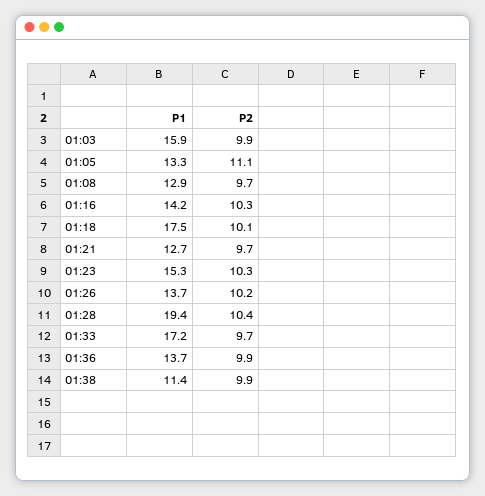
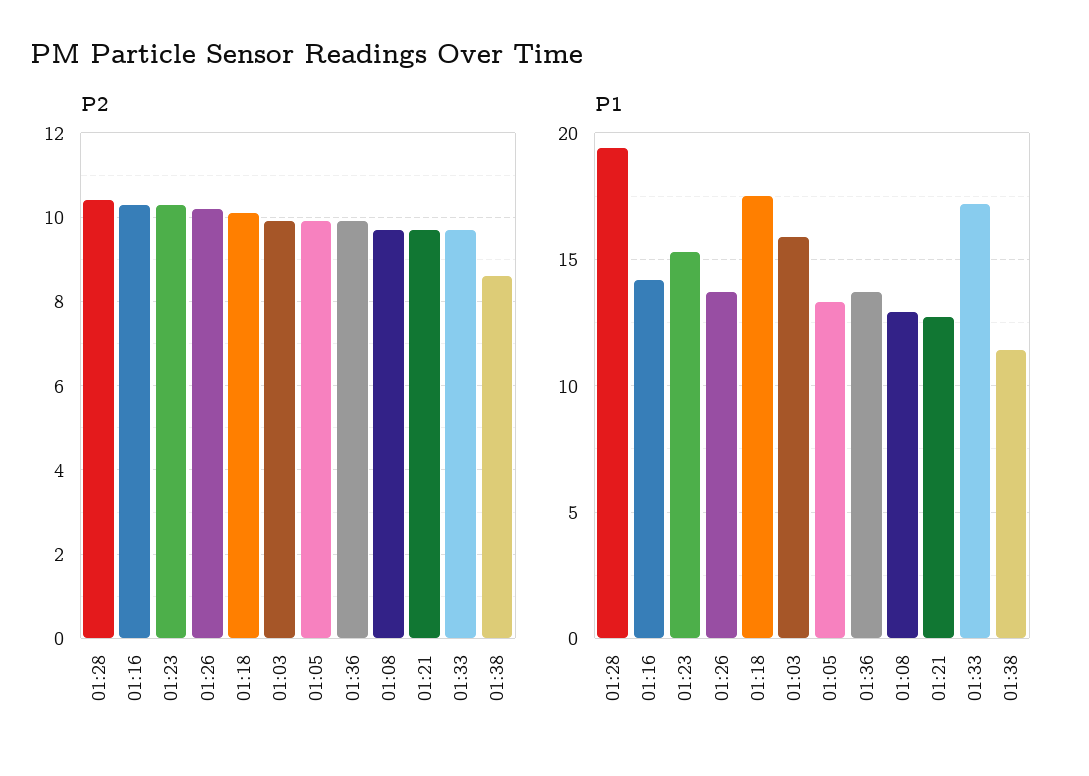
  {
    "P1": {
      "01:03": 15.9,
      "01:05": 13.3,
      "01:08": 12.9,
      "01:16": 14.2,
      "01:18": 17.5,
      "01:21": 12.7,
      "01:23": 15.3,
      "01:26": 13.7,
      "01:28": 19.4,
      "01:33": 17.2,
      "01:36": 13.7,
      "01:38": 11.4
    },
    "P2": {
      "01:03": 9.9,
-     "01:05": 11.1,
+     "01:05": 10,
      "01:08": 9.7,
      "01:16": 10.3,
      "01:18": 10.1,
      "01:21": 9.7,
      "01:23": 10.3,
      "01:26": 10.2,
      "01:28": 10.4,
      "01:33": 9.7,
      "01:36": 9.9,
-     "01:38": 9.9
+     "01:38": 8.5
    }
  }

